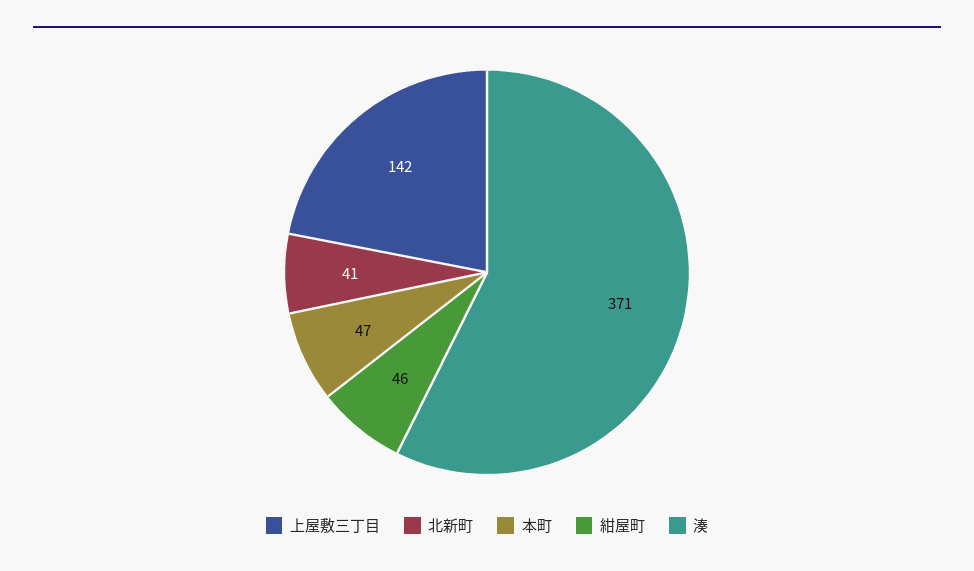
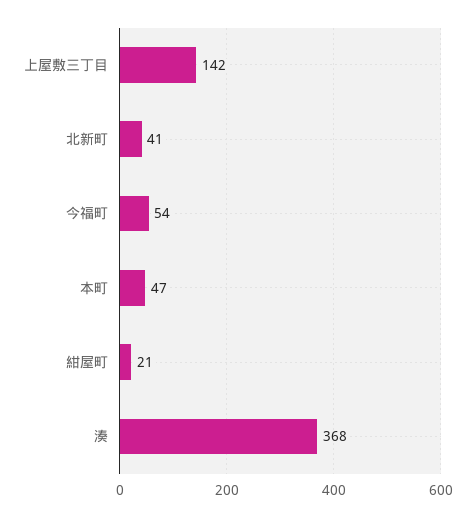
  {
    "上屋敷三丁目": 142,
    "北新町": 41,
    "本町": 47,
-   "紺屋町": 46,
+   "紺屋町": 21,
-   "湊": 371
+   "湊": 368,
+   "今福町": 54
  }

